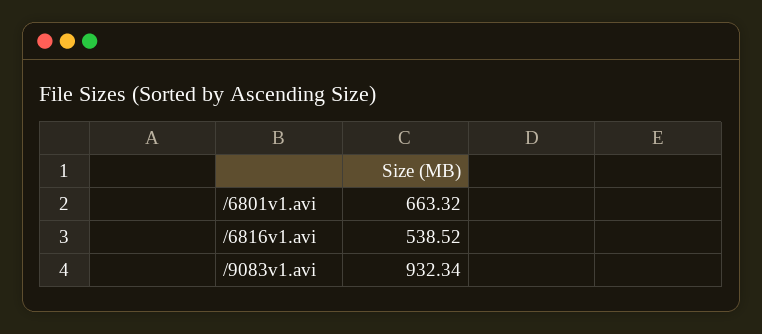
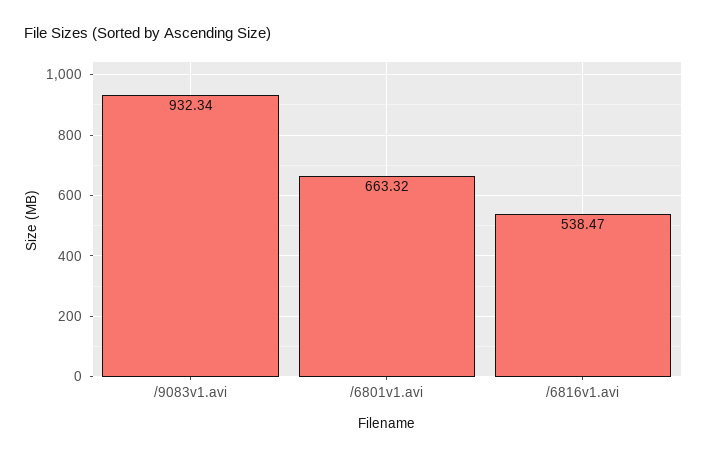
  {
    "/6801v1.avi": 663.32,
-   "/6816v1.avi": 538.52,
+   "/6816v1.avi": 538.47,
    "/9083v1.avi": 932.34
  }

